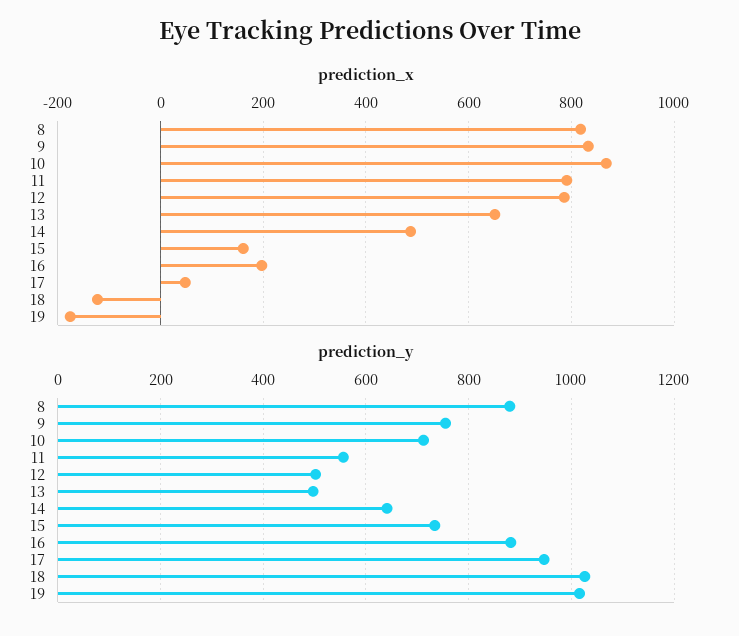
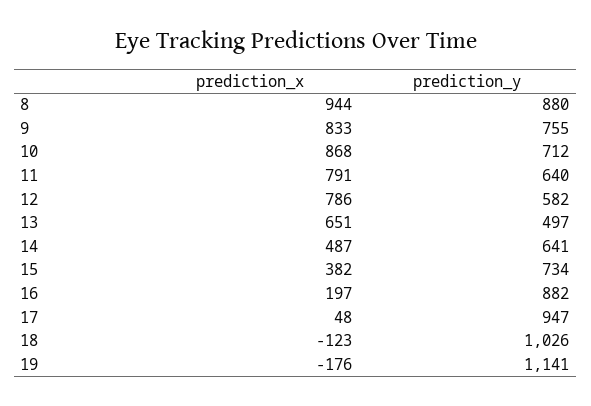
  {
    "prediction_x": {
-     "8": 820,
+     "8": 944,
      "9": 833,
      "10": 868,
      "11": 791,
      "12": 786,
      "13": 651,
      "14": 487,
-     "15": 160,
+     "15": 382,
      "16": 197,
      "17": 48,
      "18": -123,
      "19": -176
    },
    "prediction_y": {
      "8": 880,
      "9": 755,
      "10": 712,
-     "11": 560,
+     "11": 640,
-     "12": 500,
+     "12": 582,
      "13": 497,
      "14": 641,
      "15": 734,
      "16": 882,
      "17": 947,
      "18": 1026,
-     "19": 1020
+     "19": 1141
    }
  }

